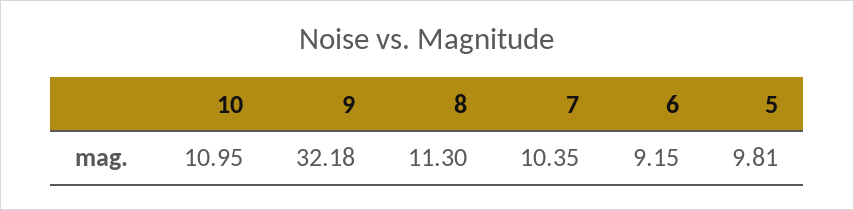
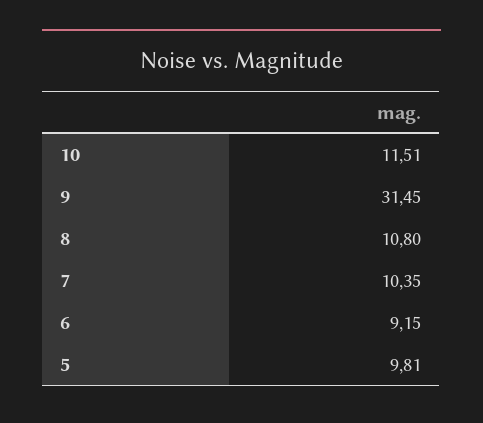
  {
-   "10": 10.95,
+   "10": 11.51,
-   "9": 32.18,
+   "9": 31.45,
-   "8": 11.3,
+   "8": 10.8,
    "7": 10.35,
    "6": 9.15,
    "5": 9.81
  }

